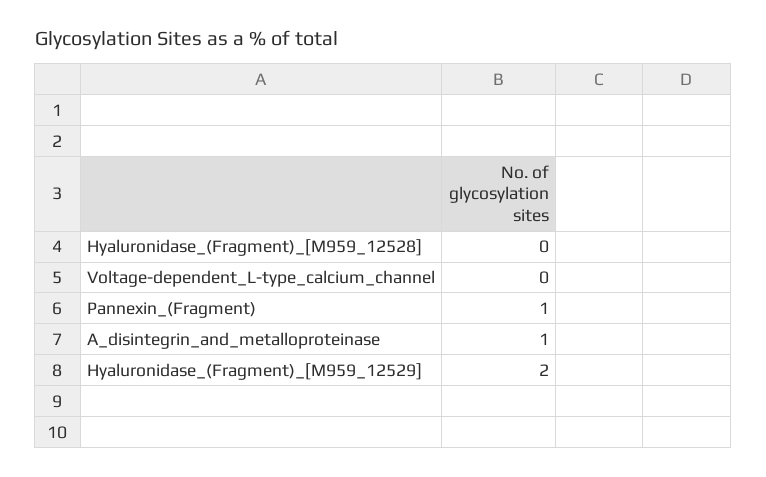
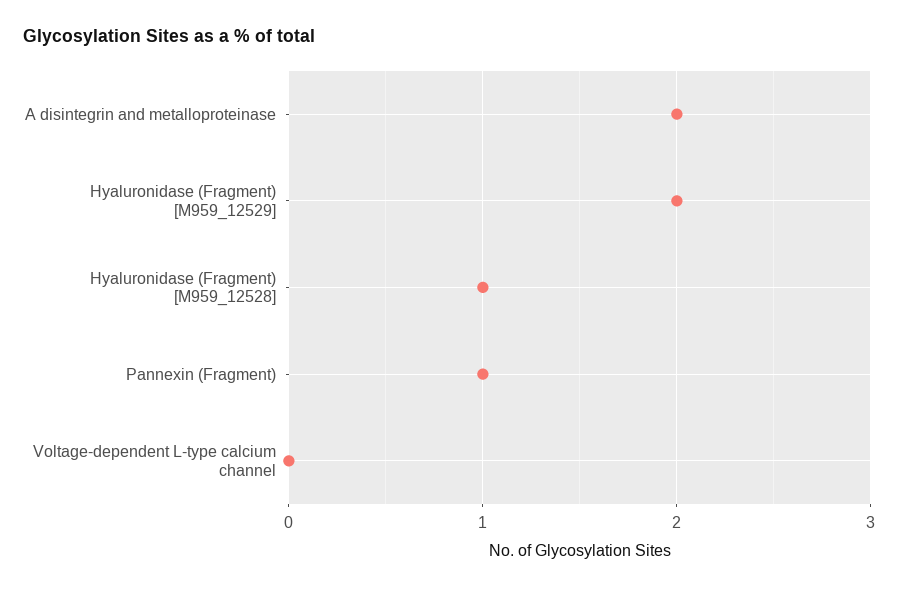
  {
-   "Hyaluronidase_(Fragment)_[M959_12528]": 0,
+   "Hyaluronidase_(Fragment)_[M959_12528]": 1,
    "Voltage-dependent_L-type_calcium_channel": 0,
    "Pannexin_(Fragment)": 1,
-   "A_disintegrin_and_metalloproteinase": 1,
+   "A_disintegrin_and_metalloproteinase": 2,
    "Hyaluronidase_(Fragment)_[M959_12529]": 2
  }

